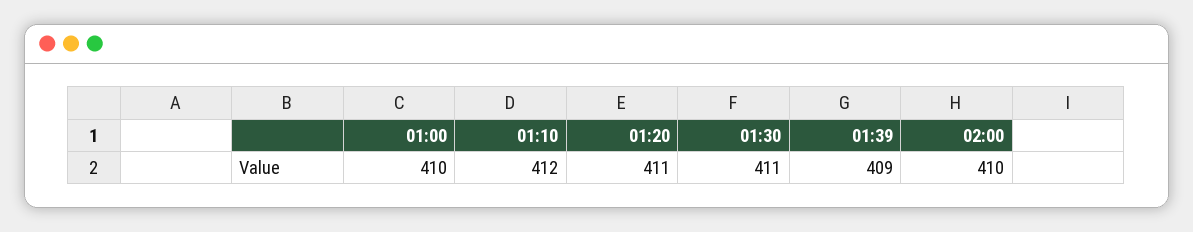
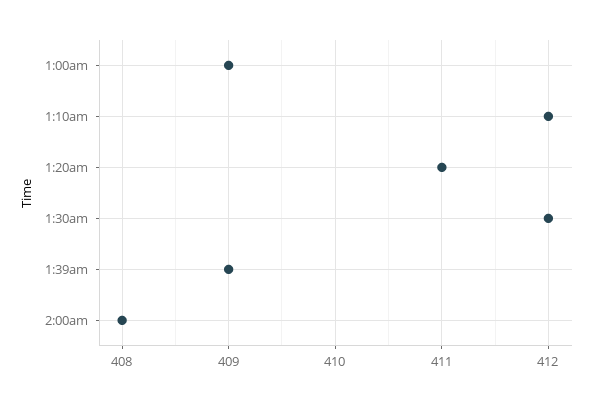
  {
-   "01:00": 410,
+   "01:00": 409,
    "01:10": 412,
    "01:20": 411,
-   "01:30": 411,
+   "01:30": 412,
    "01:39": 409,
-   "02:00": 410
+   "02:00": 408
  }

